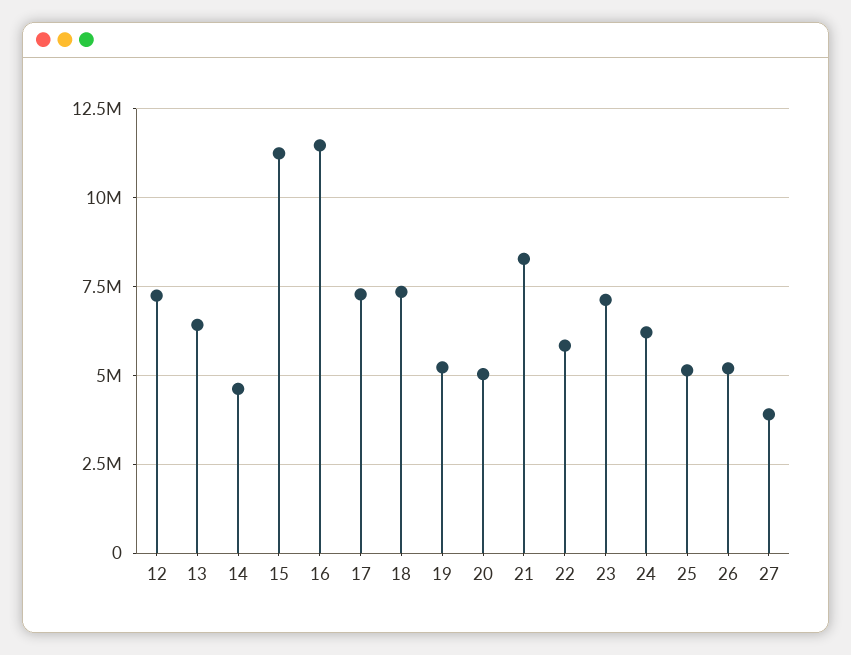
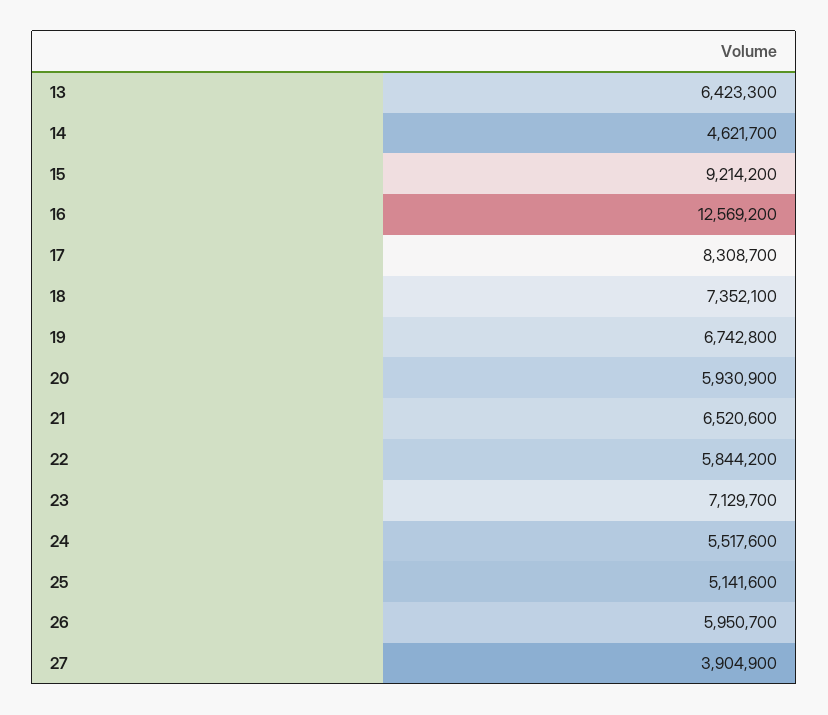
  {
-   "12": 7250000,
    "13": 6423300,
    "14": 4621700,
-   "15": 11250000,
+   "15": 9214200,
-   "16": 11500000,
+   "16": 12569200,
-   "17": 7250000,
+   "17": 8308700,
    "18": 7352100,
-   "19": 5250000,
+   "19": 6742800,
-   "20": 5000000,
+   "20": 5930900,
-   "21": 8250000,
+   "21": 6520600,
    "22": 5844200,
    "23": 7129700,
-   "24": 6250000,
+   "24": 5517600,
    "25": 5141600,
-   "26": 5250000,
+   "26": 5950700,
    "27": 3904900
  }

